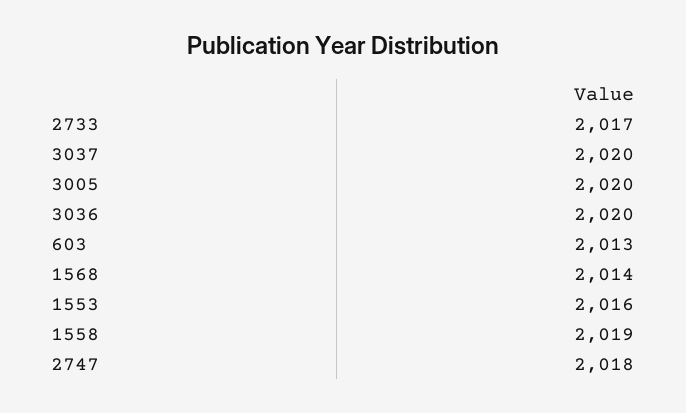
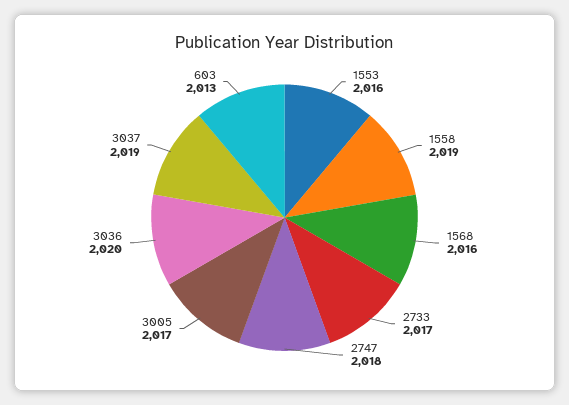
  {
    "2733": 2017,
-   "3037": 2020,
+   "3037": 2019,
-   "3005": 2020,
+   "3005": 2017,
    "3036": 2020,
    "603": 2013,
-   "1568": 2014,
+   "1568": 2016,
    "1553": 2016,
    "1558": 2019,
    "2747": 2018
  }

